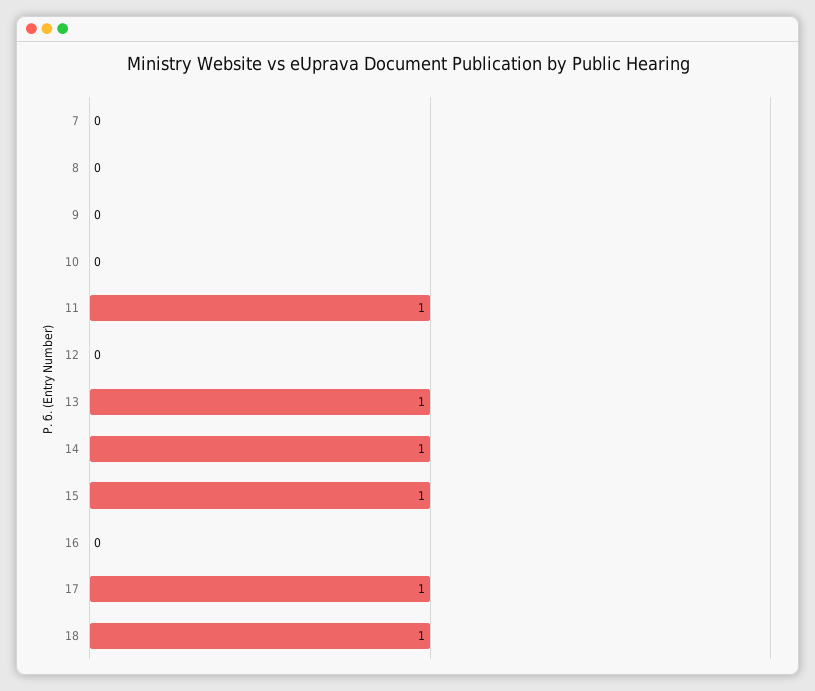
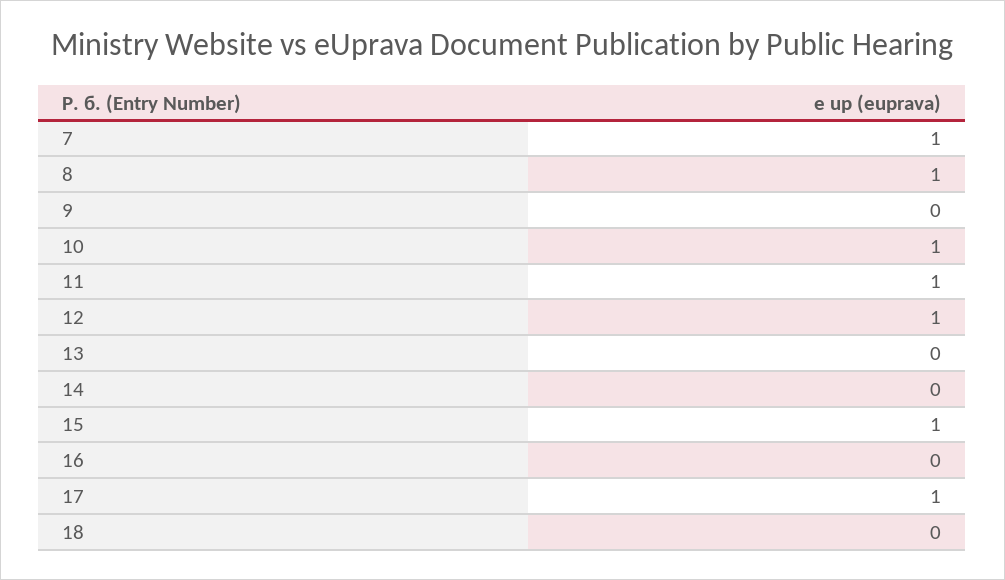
  {
-   "7": 0,
+   "7": 1,
-   "8": 0,
+   "8": 1,
    "9": 0,
-   "10": 0,
+   "10": 1,
    "11": 1,
-   "12": 0,
+   "12": 1,
-   "13": 1,
+   "13": 0,
-   "14": 1,
+   "14": 0,
    "15": 1,
    "16": 0,
    "17": 1,
-   "18": 1
+   "18": 0
  }

